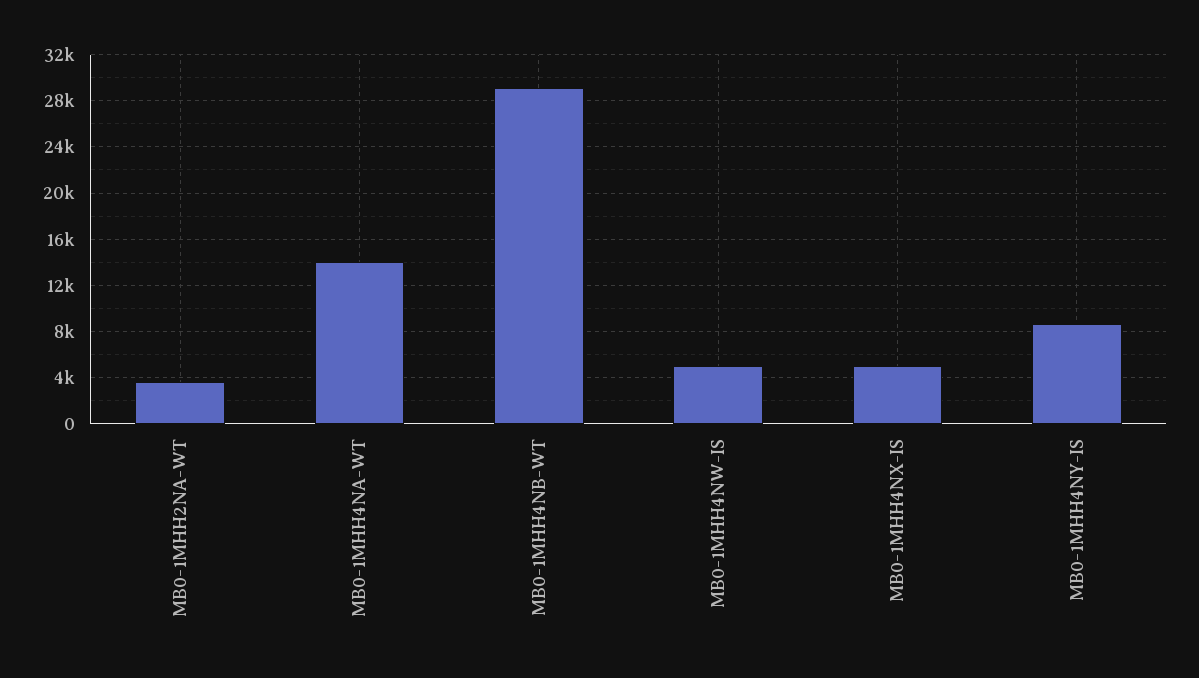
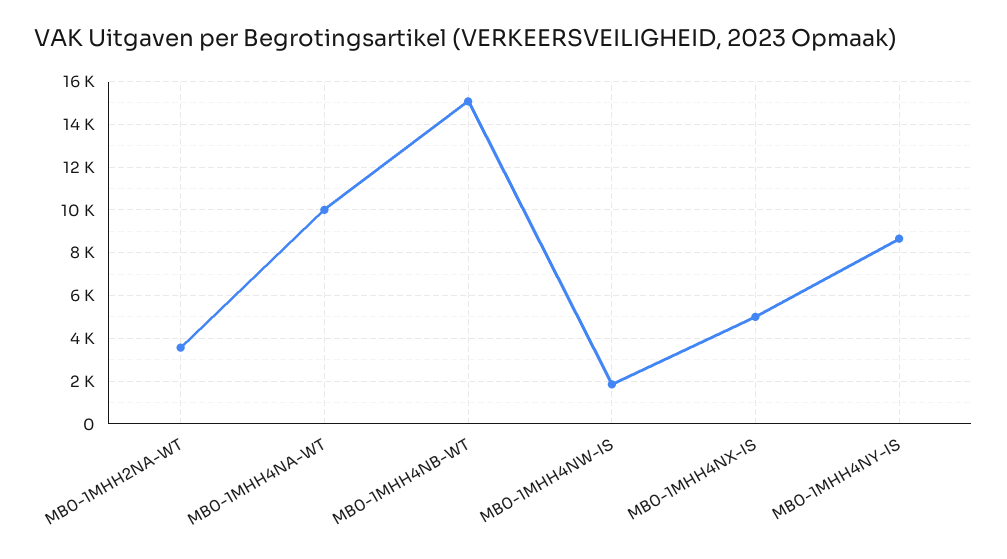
  {
    "MB0-1MHH2NA-WT": 3500,
-   "MB0-1MHH4NA-WT": 14000,
+   "MB0-1MHH4NA-WT": 10000,
-   "MB0-1MHH4NB-WT": 29000,
+   "MB0-1MHH4NB-WT": 15000,
-   "MB0-1MHH4NW-IS": 5000,
+   "MB0-1MHH4NW-IS": 2000,
    "MB0-1MHH4NX-IS": 5000,
    "MB0-1MHH4NY-IS": 8500
  }

